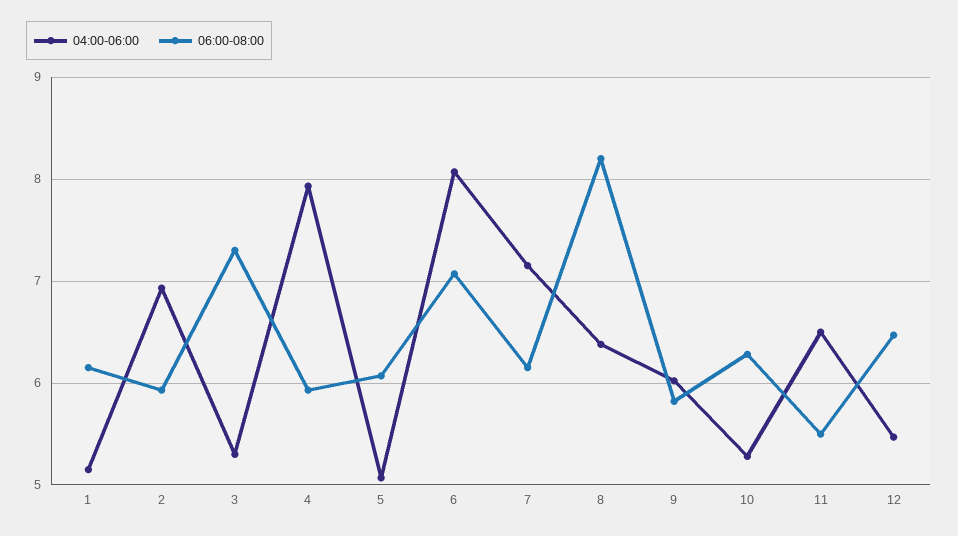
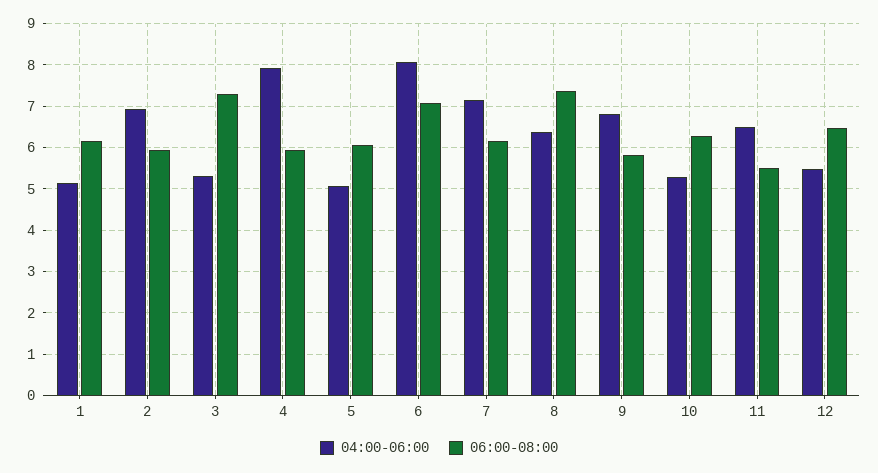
  {
    "04:00-06:00": {
      "1": 5.2,
      "2": 6.9,
      "3": 5.3,
      "4": 7.9,
      "5": 5.1,
      "6": 8.1,
      "7": 7.2,
      "8": 6.4,
-     "9": 6,
+     "9": 6.8,
      "10": 5.3,
      "11": 6.5,
      "12": 5.5
    },
    "06:00-08:00": {
      "1": 6.2,
      "2": 5.9,
      "3": 7.3,
      "4": 5.9,
      "5": 6.1,
      "6": 7.1,
      "7": 6.2,
-     "8": 8.2,
+     "8": 7.4,
      "9": 5.8,
      "10": 6.3,
      "11": 5.5,
      "12": 6.5
    }
  }

